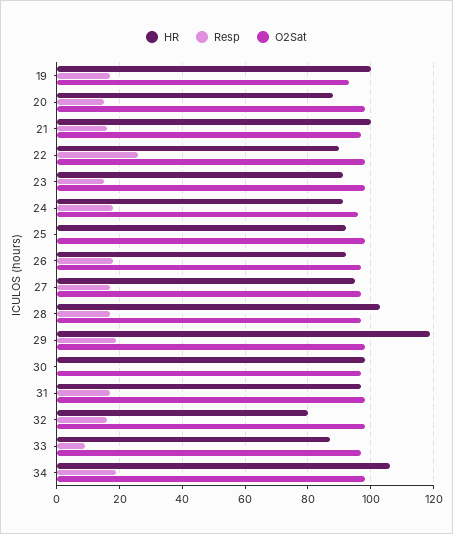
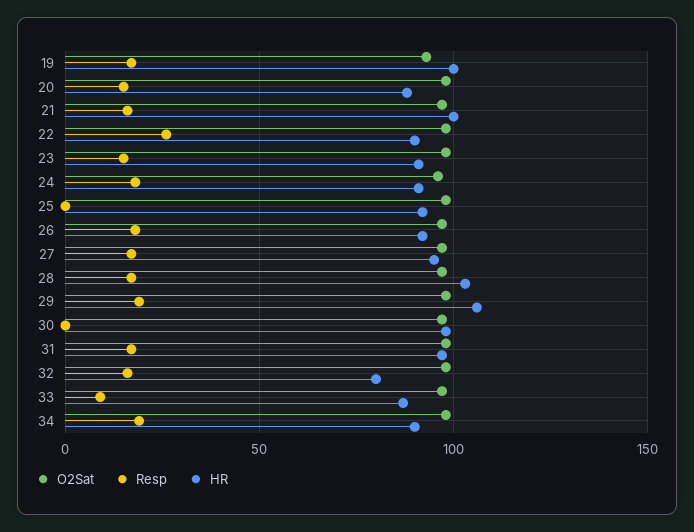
  {
    "HR": {
      "19": 100,
      "20": 90,
      "21": 100,
      "22": 90,
      "23": 90,
      "24": 90,
      "25": 90,
      "26": 90,
      "27": 95,
      "28": 105,
-     "29": 120,
+     "29": 105,
      "30": 100,
      "31": 95,
      "32": 80,
      "33": 85,
-     "34": 105
+     "34": 90
    },
    "Resp": {
      "19": 15,
      "20": 15,
      "21": 15,
      "22": 25,
      "23": 15,
      "24": 20,
      "25": 0,
      "26": 20,
      "27": 15,
      "28": 15,
      "29": 20,
      "30": 0,
      "31": 15,
      "32": 15,
      "33": 10,
      "34": 20
    },
    "O2Sat": {
      "19": 95,
      "20": 100,
      "21": 95,
      "22": 100,
      "23": 100,
      "24": 95,
      "25": 100,
      "26": 95,
      "27": 95,
      "28": 95,
      "29": 100,
      "30": 95,
      "31": 100,
      "32": 100,
      "33": 95,
      "34": 100
    }
  }

